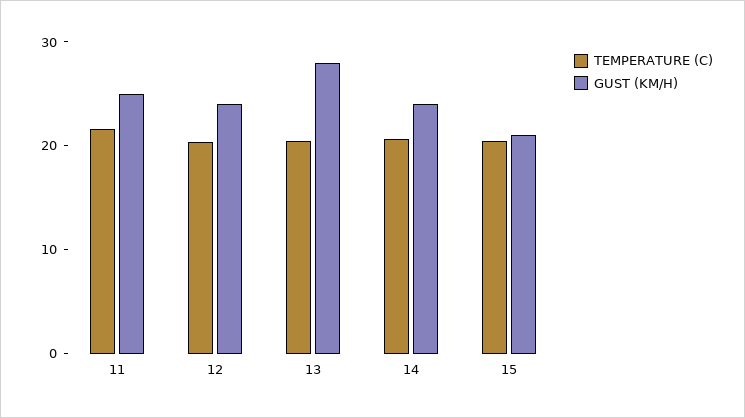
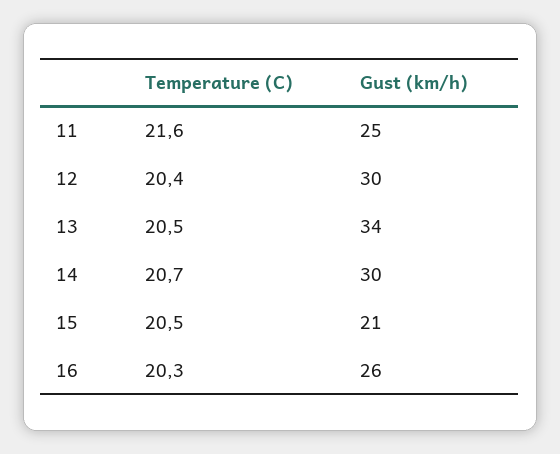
  {
    "TEMPERATURE (C)": {
      "11": 21.6,
      "12": 20.4,
      "13": 20.5,
      "14": 20.7,
-     "15": 20.5
+     "15": 20.5,
+     "16": 20.3
    },
    "GUST (KM/H)": {
      "11": 25,
-     "12": 24,
+     "12": 30,
-     "13": 28,
+     "13": 34,
-     "14": 24,
+     "14": 30,
-     "15": 21
+     "15": 21,
+     "16": 26
    }
  }

